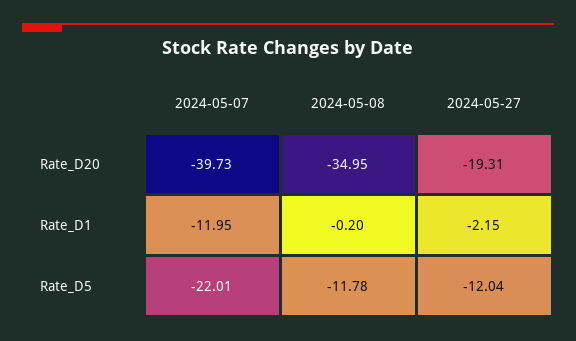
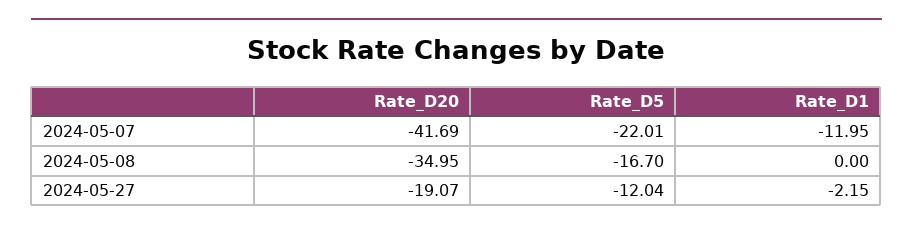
  {
    "2024-05-07": {
-     "Rate_D20": -39.73,
+     "Rate_D20": -41.69,
      "Rate_D1": -11.95,
      "Rate_D5": -22.01
    },
    "2024-05-08": {
      "Rate_D20": -34.95,
-     "Rate_D1": -0.2,
+     "Rate_D1": 0,
-     "Rate_D5": -11.78
+     "Rate_D5": -16.7
    },
    "2024-05-27": {
-     "Rate_D20": -19.31,
+     "Rate_D20": -19.07,
      "Rate_D1": -2.15,
      "Rate_D5": -12.04
    }
  }

